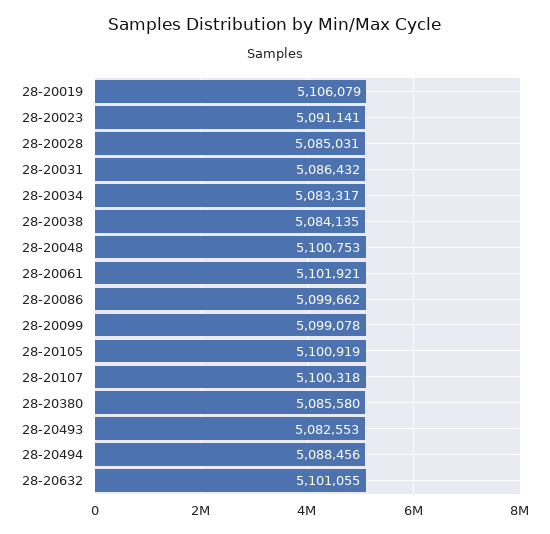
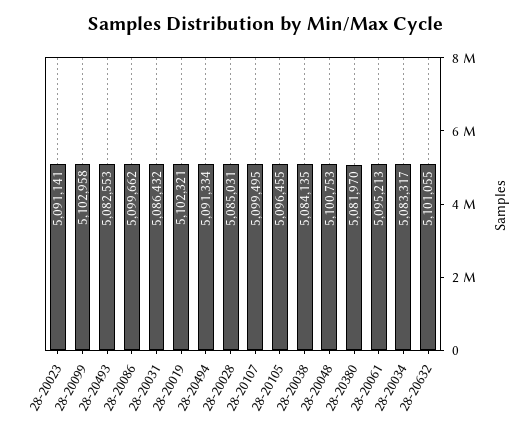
  {
-   "28-20019": 5106079,
+   "28-20019": 5102321,
    "28-20023": 5091141,
    "28-20028": 5085031,
    "28-20031": 5086432,
    "28-20034": 5083317,
    "28-20038": 5084135,
    "28-20048": 5100753,
-   "28-20061": 5101921,
+   "28-20061": 5095213,
    "28-20086": 5099662,
-   "28-20099": 5099078,
+   "28-20099": 5102958,
-   "28-20105": 5100919,
+   "28-20105": 5096455,
-   "28-20107": 5100318,
+   "28-20107": 5099495,
-   "28-20380": 5085580,
+   "28-20380": 5081970,
    "28-20493": 5082553,
-   "28-20494": 5088456,
+   "28-20494": 5091334,
    "28-20632": 5101055
  }

